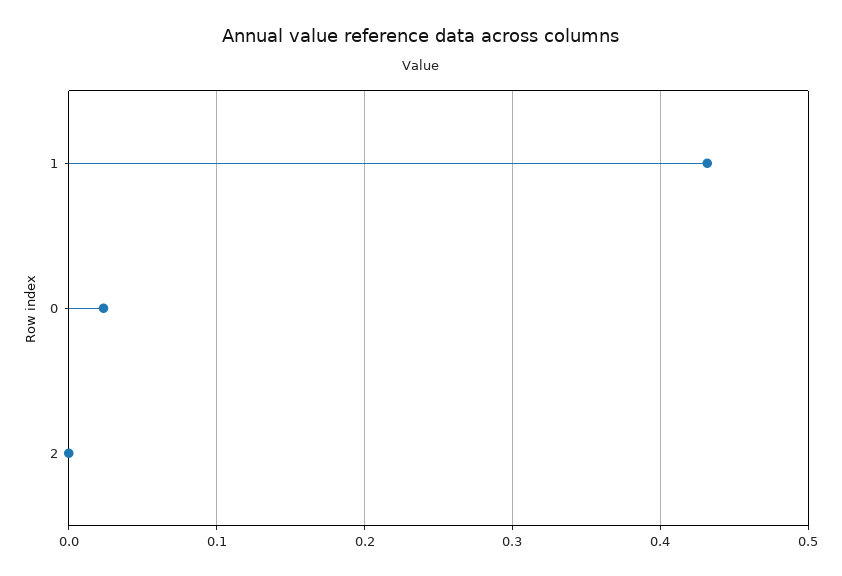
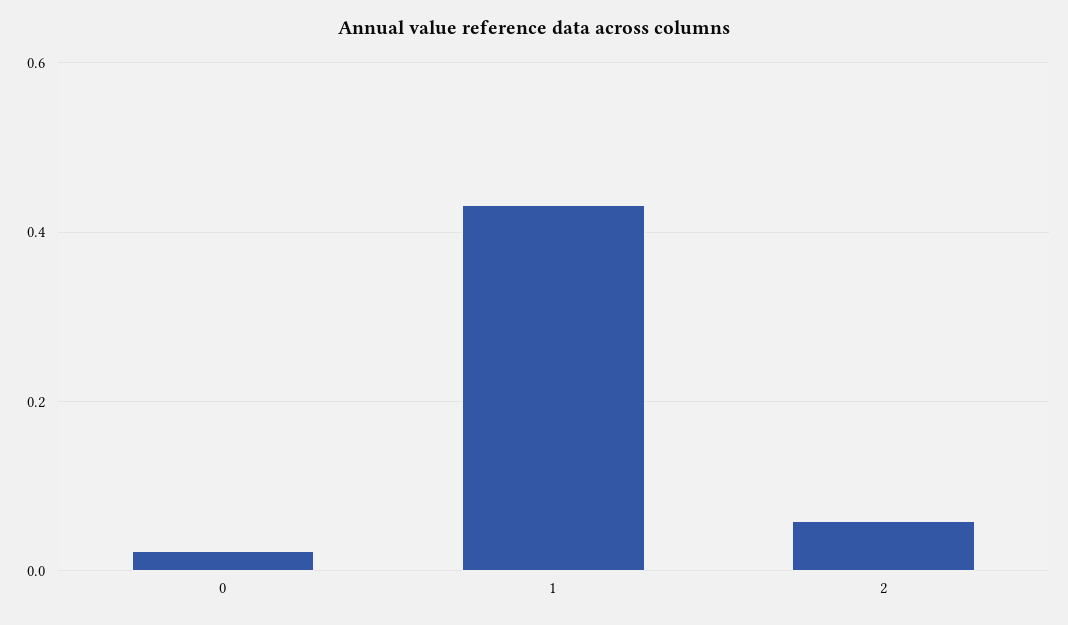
  {
    "1": 0.43,
    "0": 0.02,
-   "2": 0
+   "2": 0.06
  }

